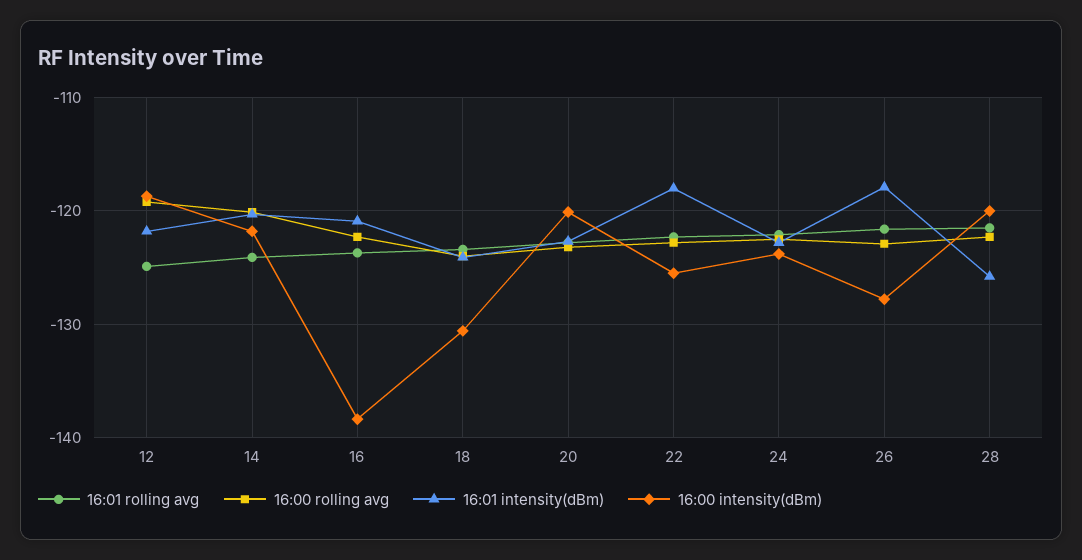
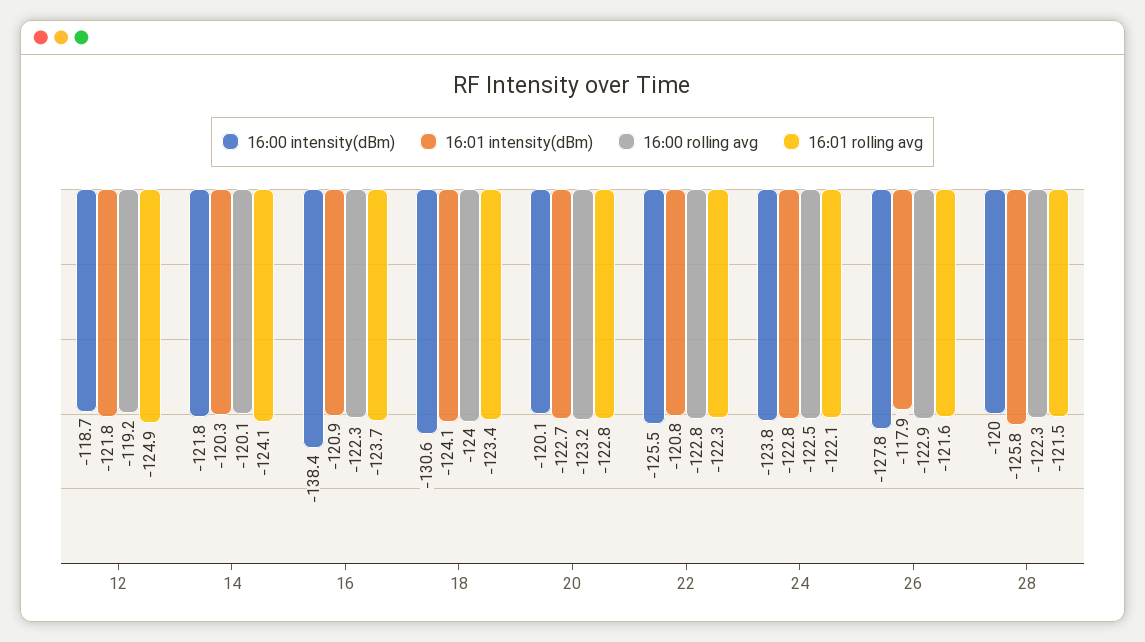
  {
    "16:01 rolling avg": {
      "12": -124.9,
      "14": -124.1,
      "16": -123.7,
      "18": -123.4,
      "20": -122.8,
      "22": -122.3,
      "24": -122.1,
      "26": -121.6,
      "28": -121.5
    },
    "16:00 rolling avg": {
      "12": -119.2,
      "14": -120.1,
      "16": -122.3,
      "18": -124,
      "20": -123.2,
      "22": -122.8,
      "24": -122.5,
      "26": -122.9,
      "28": -122.3
    },
    "16:01 intensity(dBm)": {
      "12": -121.8,
      "14": -120.3,
      "16": -120.9,
      "18": -124.1,
      "20": -122.7,
-     "22": -118,
+     "22": -120.8,
      "24": -122.8,
      "26": -117.9,
      "28": -125.8
    },
    "16:00 intensity(dBm)": {
      "12": -118.7,
      "14": -121.8,
      "16": -138.4,
      "18": -130.6,
      "20": -120.1,
      "22": -125.5,
      "24": -123.8,
      "26": -127.8,
      "28": -120
    }
  }

